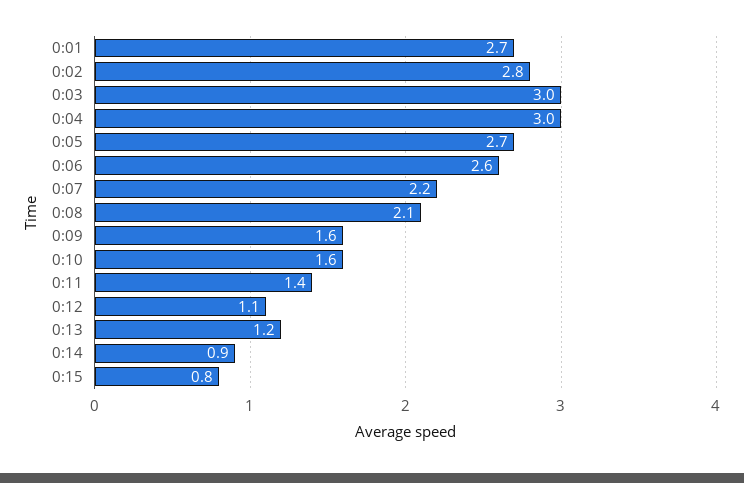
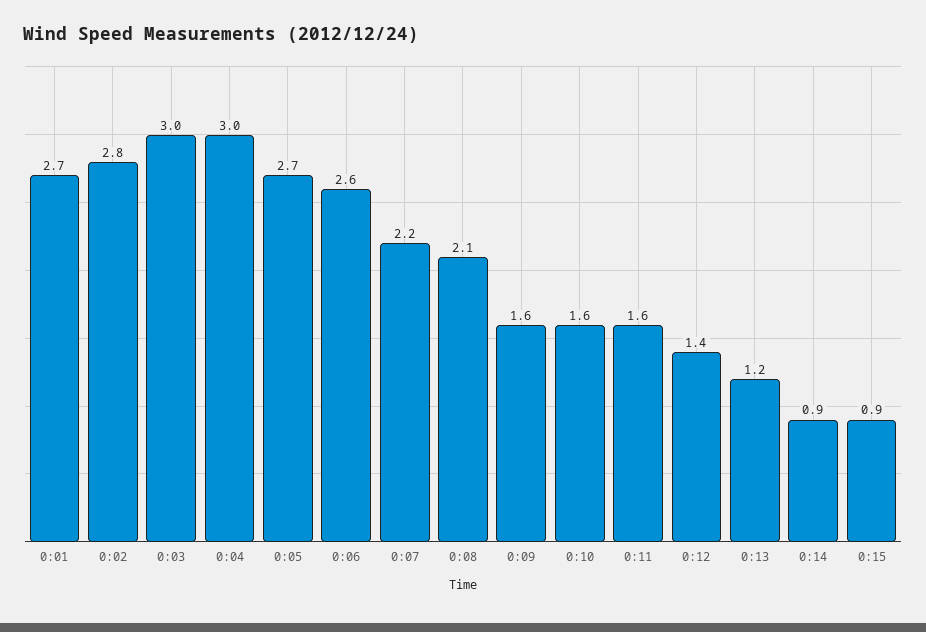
  {
    "0:01": 2.7,
    "0:02": 2.8,
    "0:03": 3,
    "0:04": 3,
    "0:05": 2.7,
    "0:06": 2.6,
    "0:07": 2.2,
    "0:08": 2.1,
    "0:09": 1.6,
    "0:10": 1.6,
-   "0:11": 1.4,
+   "0:11": 1.6,
-   "0:12": 1.1,
+   "0:12": 1.4,
    "0:13": 1.2,
    "0:14": 0.9,
-   "0:15": 0.8
+   "0:15": 0.9
  }

